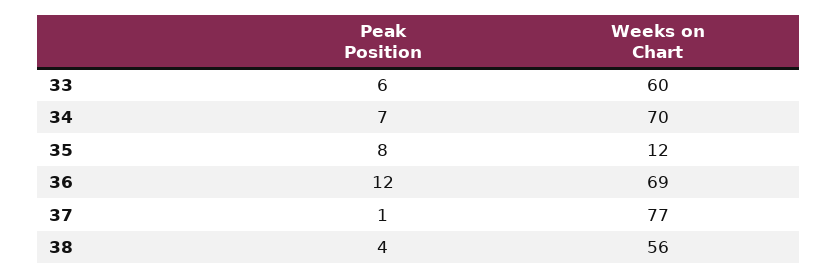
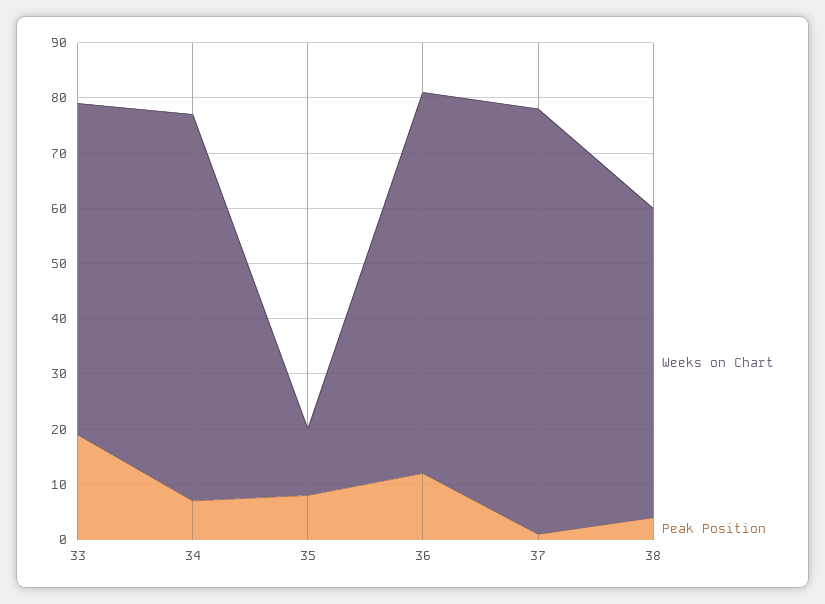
  {
    "Peak Position": {
-     "33": 6,
+     "33": 20,
      "34": 7,
      "35": 8,
      "36": 12,
      "37": 1,
      "38": 4
    },
    "Weeks on Chart": {
      "33": 60,
      "34": 70,
      "35": 12,
      "36": 69,
      "37": 77,
      "38": 56
    }
  }

